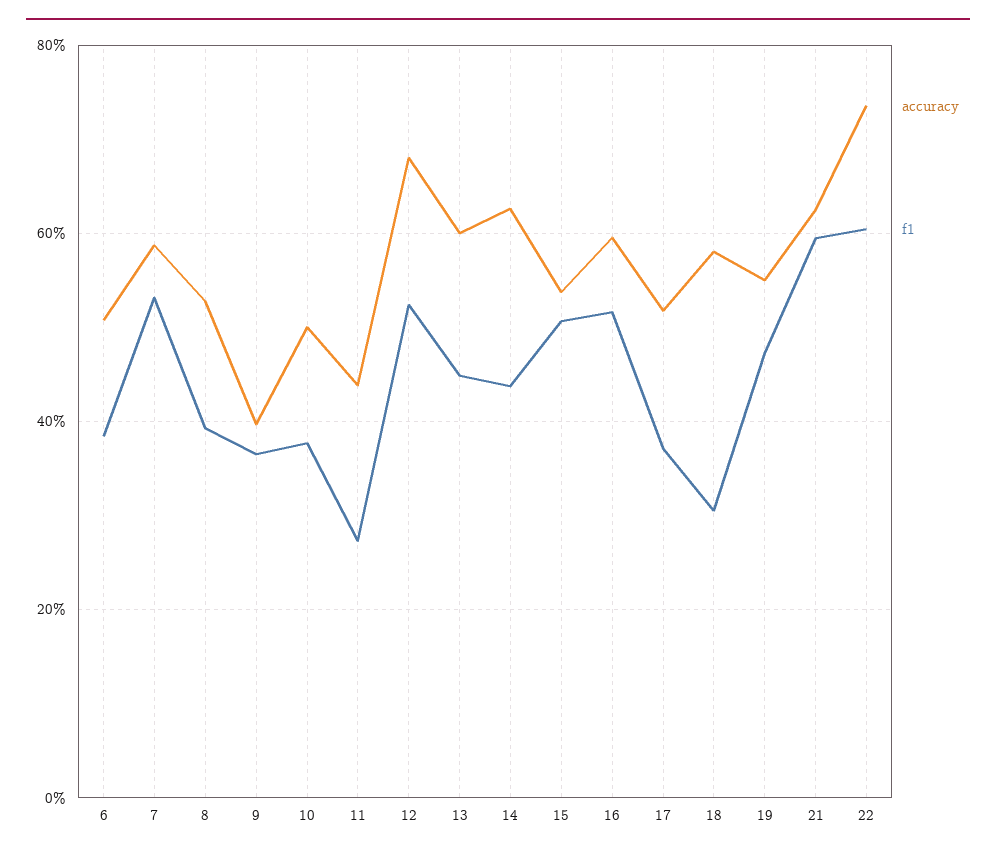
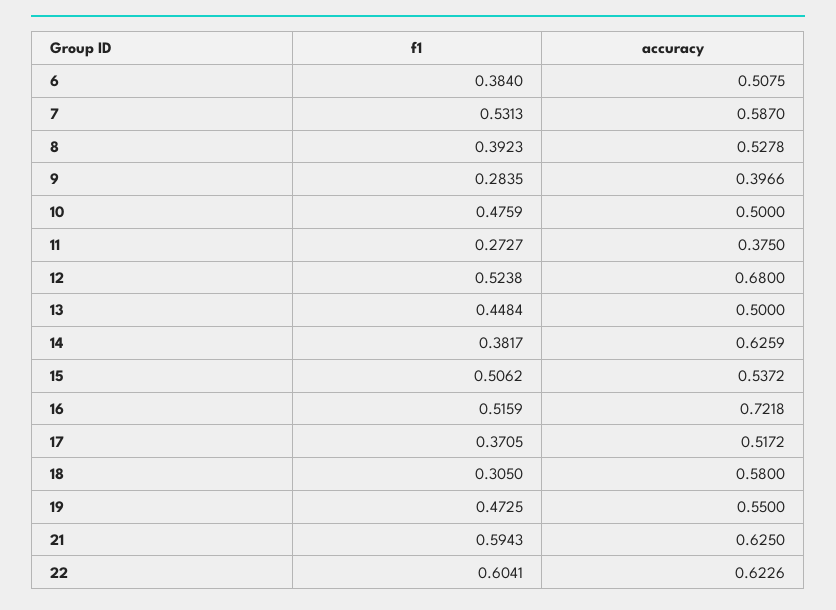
  {
    "accuracy": {
      "6": 0.5075,
      "7": 0.587,
      "8": 0.5278,
      "9": 0.3966,
      "10": 0.5,
-     "11": 0.44,
+     "11": 0.375,
      "12": 0.68,
-     "13": 0.6,
+     "13": 0.5,
      "14": 0.6259,
      "15": 0.5372,
-     "16": 0.6,
+     "16": 0.7218,
      "17": 0.5172,
      "18": 0.58,
      "19": 0.55,
      "21": 0.625,
-     "22": 0.74
+     "22": 0.6226
    },
    "f1": {
      "6": 0.384,
      "7": 0.5313,
      "8": 0.3923,
-     "9": 0.36,
+     "9": 0.2835,
-     "10": 0.38,
+     "10": 0.4759,
      "11": 0.2727,
      "12": 0.5238,
      "13": 0.4484,
-     "14": 0.44,
+     "14": 0.3817,
      "15": 0.5062,
      "16": 0.5159,
      "17": 0.3705,
      "18": 0.305,
      "19": 0.4725,
      "21": 0.5943,
      "22": 0.6041
    }
  }

